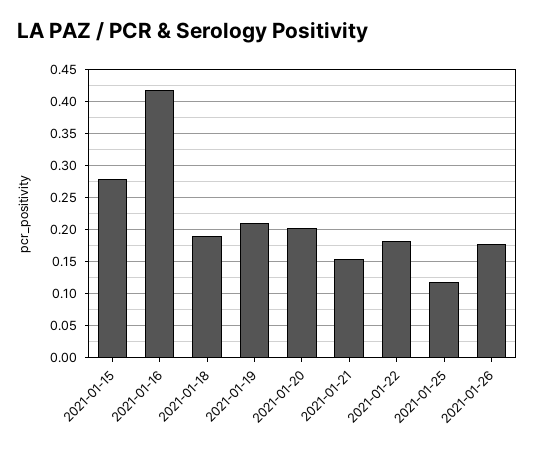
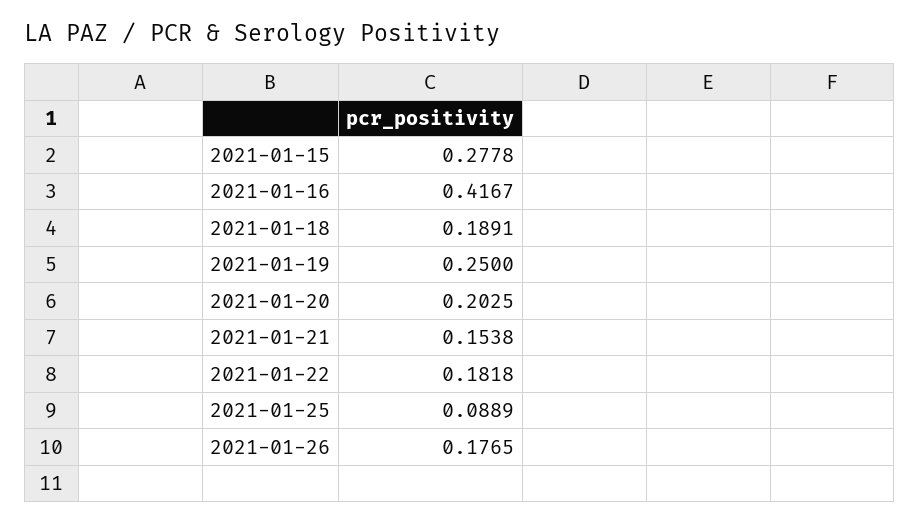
  {
    "2021-01-15": 0.2778,
    "2021-01-16": 0.4167,
    "2021-01-18": 0.1891,
-   "2021-01-19": 0.21,
+   "2021-01-19": 0.25,
    "2021-01-20": 0.2025,
    "2021-01-21": 0.1538,
    "2021-01-22": 0.1818,
-   "2021-01-25": 0.12,
+   "2021-01-25": 0.0889,
    "2021-01-26": 0.1765
  }

